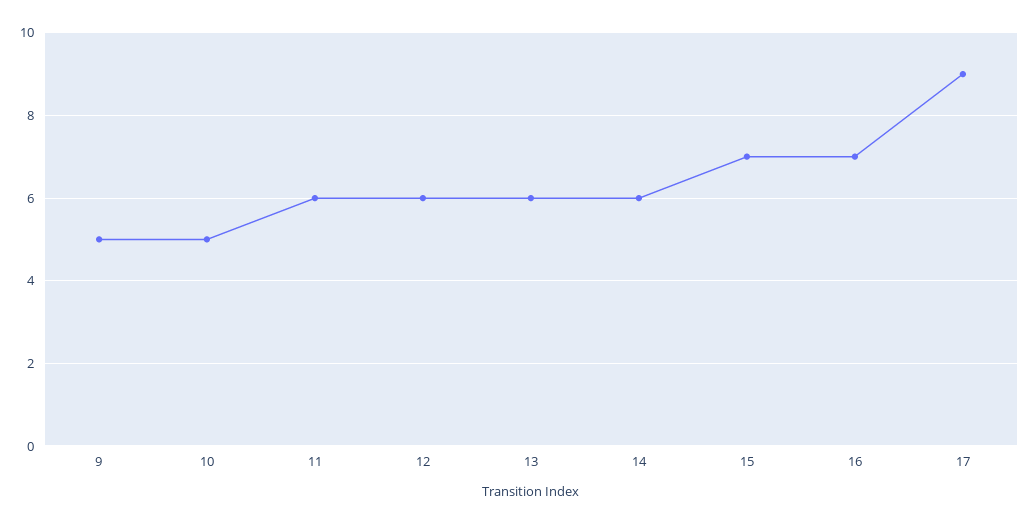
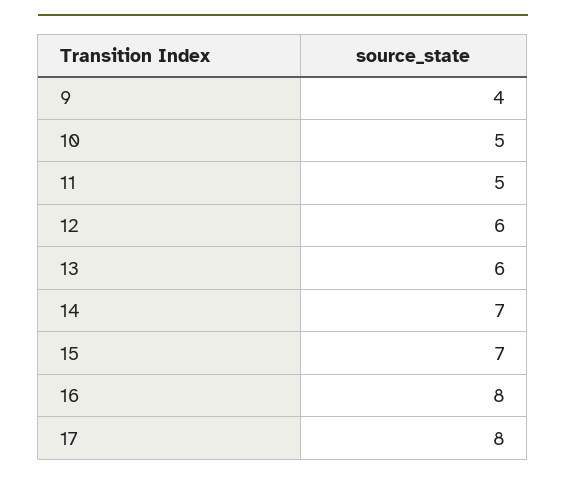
  {
-   "9": 5,
+   "9": 4,
    "10": 5,
-   "11": 6,
+   "11": 5,
    "12": 6,
    "13": 6,
-   "14": 6,
+   "14": 7,
    "15": 7,
-   "16": 7,
+   "16": 8,
-   "17": 9
+   "17": 8
  }

